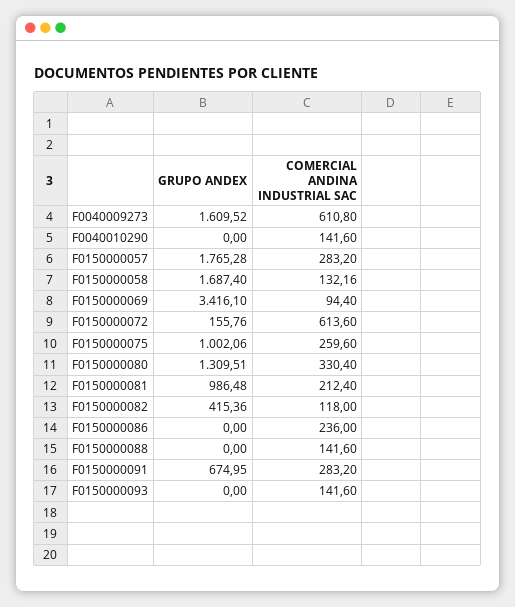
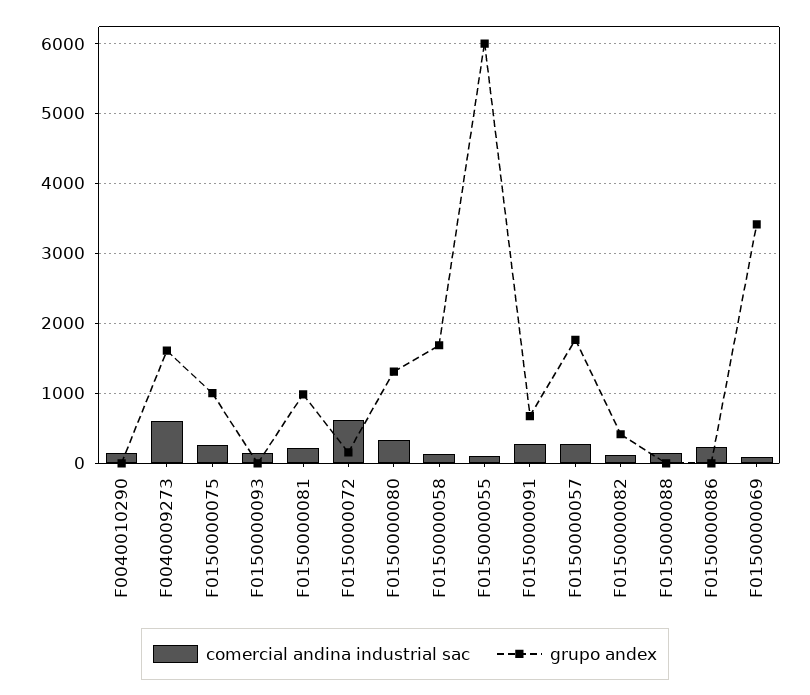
  {
    "GRUPO ANDEX": {
      "F0040009273": 1609.52,
      "F0040010290": 0,
      "F0150000057": 1765.28,
      "F0150000058": 1687.4,
      "F0150000069": 3416.1,
      "F0150000072": 155.76,
      "F0150000075": 1002.06,
      "F0150000080": 1309.51,
      "F0150000081": 986.48,
      "F0150000082": 415.36,
      "F0150000086": 0,
      "F0150000088": 0,
      "F0150000091": 674.95,
-     "F0150000093": 0
+     "F0150000093": 0,
+     "F0150000055": 6000
    },
    "COMERCIAL ANDINA INDUSTRIAL SAC": {
      "F0040009273": 610.8,
      "F0040010290": 141.6,
      "F0150000057": 283.2,
      "F0150000058": 132.16,
      "F0150000069": 94.4,
      "F0150000072": 613.6,
      "F0150000075": 259.6,
      "F0150000080": 330.4,
      "F0150000081": 212.4,
      "F0150000082": 118,
      "F0150000086": 236,
      "F0150000088": 141.6,
      "F0150000091": 283.2,
-     "F0150000093": 141.6
+     "F0150000093": 141.6,
+     "F0150000055": 100
    }
  }

